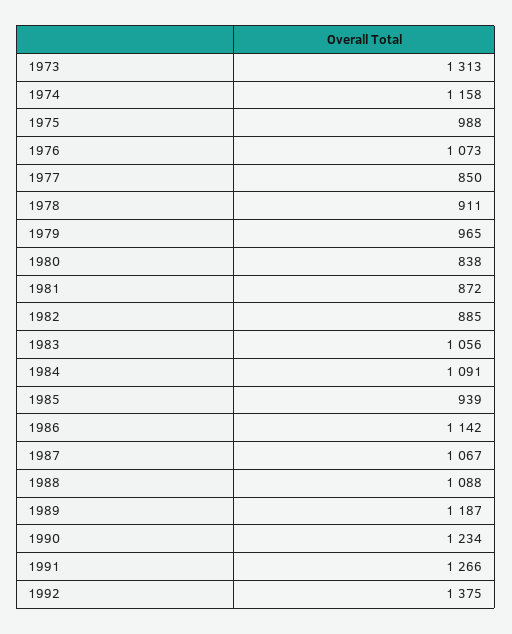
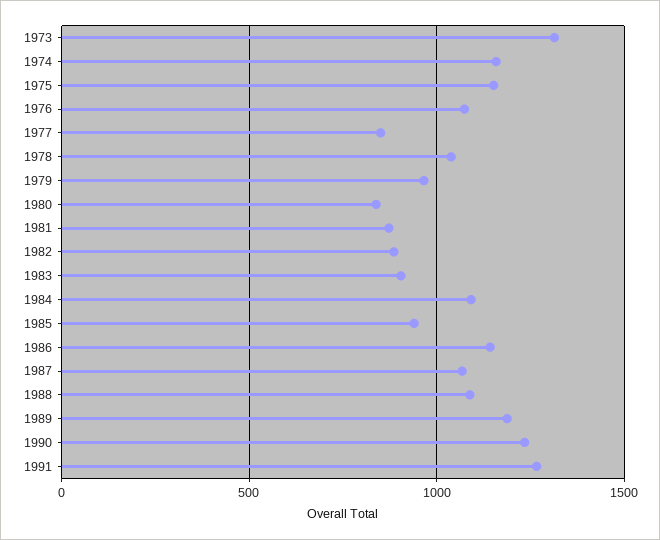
  {
    "1973": 1313,
    "1974": 1158,
-   "1975": 988,
+   "1975": 1150,
    "1976": 1073,
    "1977": 850,
-   "1978": 911,
+   "1978": 1050,
    "1979": 965,
    "1980": 838,
    "1981": 872,
    "1982": 885,
-   "1983": 1056,
+   "1983": 900,
    "1984": 1091,
    "1985": 939,
    "1986": 1142,
    "1987": 1067,
    "1988": 1088,
    "1989": 1187,
    "1990": 1234,
-   "1991": 1266,
+   "1991": 1266
-   "1992": 1375
  }

